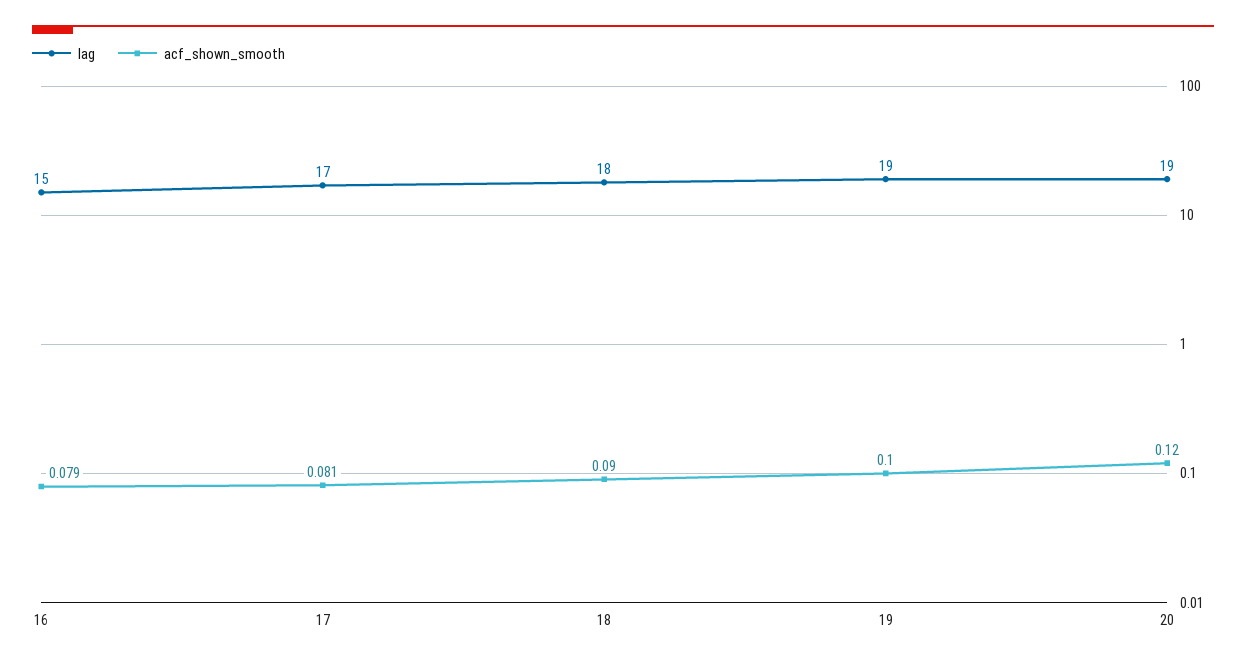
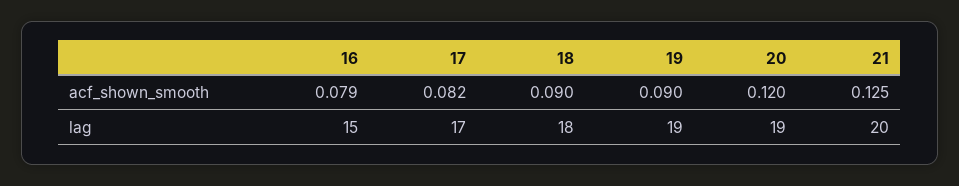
  {
    "lag": {
      "16": 15,
      "17": 17,
      "18": 18,
      "19": 19,
-     "20": 19
+     "20": 19,
+     "21": 20
    },
    "acf_shown_smooth": {
      "16": 0.079,
-     "17": 0.081,
+     "17": 0.082,
      "18": 0.09,
-     "19": 0.1,
+     "19": 0.09,
-     "20": 0.12
+     "20": 0.12,
+     "21": 0.125
    }
  }

